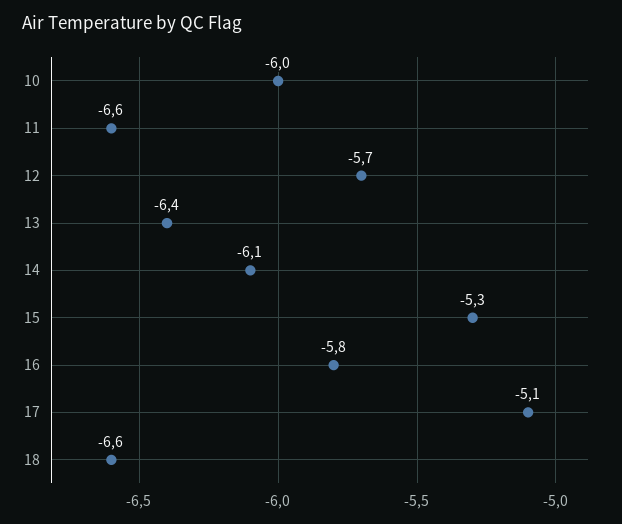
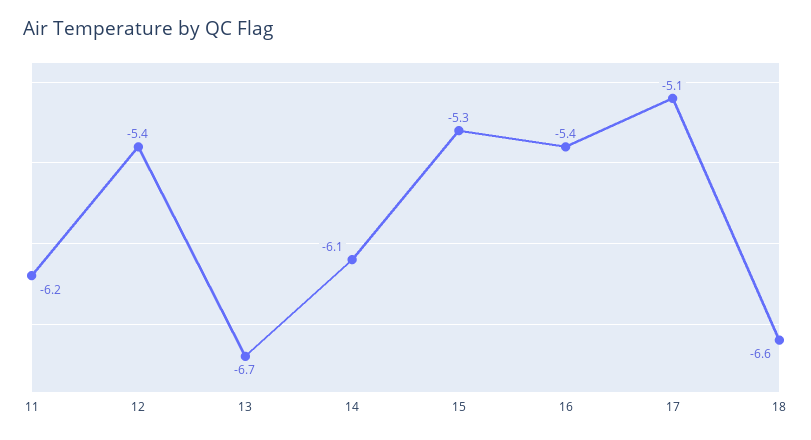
  {
-   "10": -6,
-   "11": -6.6,
+   "11": -6.2,
-   "12": -5.7,
+   "12": -5.4,
-   "13": -6.4,
+   "13": -6.7,
    "14": -6.1,
    "15": -5.3,
-   "16": -5.8,
+   "16": -5.4,
    "17": -5.1,
    "18": -6.6
  }

